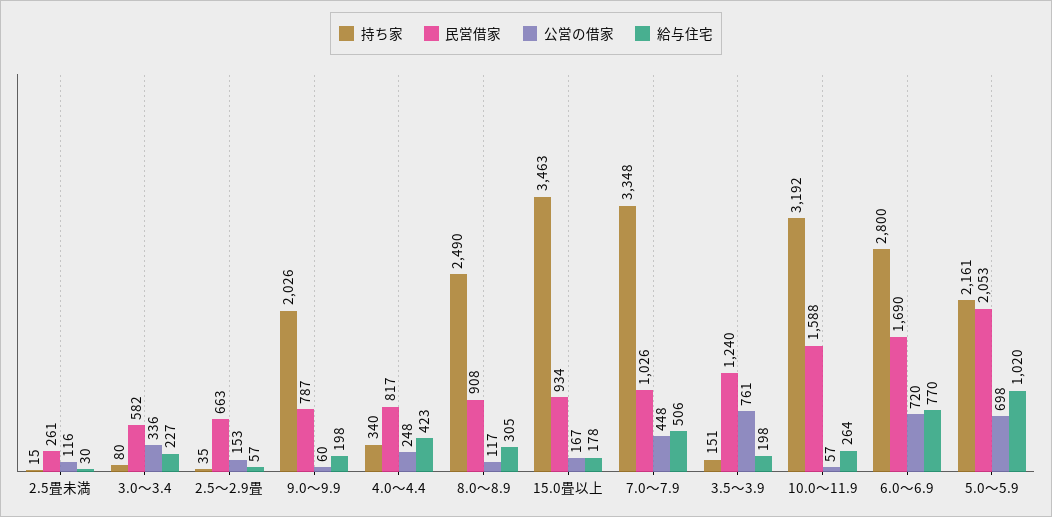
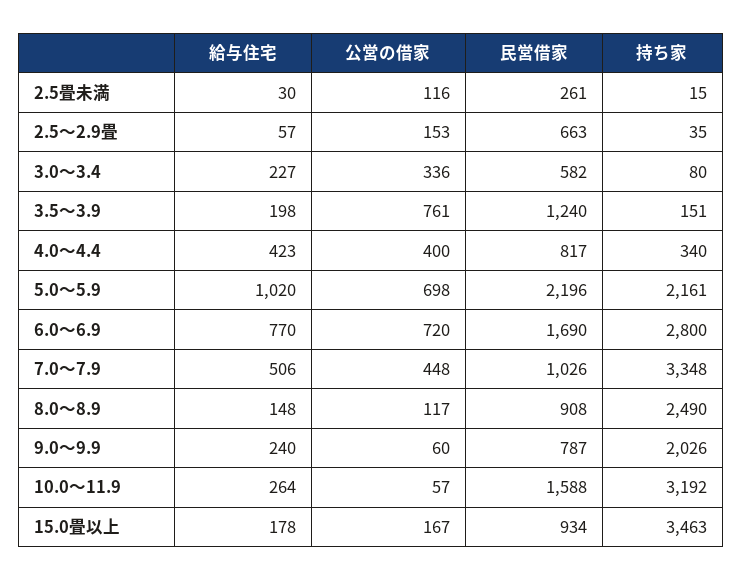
  {
    "持ち家": {
      "2.5畳未満": 15,
      "3.0～3.4": 80,
      "2.5～2.9畳": 35,
      "9.0～9.9": 2026,
      "4.0～4.4": 340,
      "8.0～8.9": 2490,
      "15.0畳以上": 3463,
      "7.0～7.9": 3348,
      "3.5～3.9": 151,
      "10.0～11.9": 3192,
      "6.0～6.9": 2800,
      "5.0～5.9": 2161
    },
    "民営借家": {
      "2.5畳未満": 261,
      "3.0～3.4": 582,
      "2.5～2.9畳": 663,
      "9.0～9.9": 787,
      "4.0～4.4": 817,
      "8.0～8.9": 908,
      "15.0畳以上": 934,
      "7.0～7.9": 1026,
      "3.5～3.9": 1240,
      "10.0～11.9": 1588,
      "6.0～6.9": 1690,
-     "5.0～5.9": 2053
+     "5.0～5.9": 2196
    },
    "公営の借家": {
      "2.5畳未満": 116,
      "3.0～3.4": 336,
      "2.5～2.9畳": 153,
      "9.0～9.9": 60,
-     "4.0～4.4": 248,
+     "4.0～4.4": 400,
      "8.0～8.9": 117,
      "15.0畳以上": 167,
      "7.0～7.9": 448,
      "3.5～3.9": 761,
      "10.0～11.9": 57,
      "6.0～6.9": 720,
      "5.0～5.9": 698
    },
    "給与住宅": {
      "2.5畳未満": 30,
      "3.0～3.4": 227,
      "2.5～2.9畳": 57,
-     "9.0～9.9": 198,
+     "9.0～9.9": 240,
      "4.0～4.4": 423,
-     "8.0～8.9": 305,
+     "8.0～8.9": 148,
      "15.0畳以上": 178,
      "7.0～7.9": 506,
      "3.5～3.9": 198,
      "10.0～11.9": 264,
      "6.0～6.9": 770,
      "5.0～5.9": 1020
    }
  }

